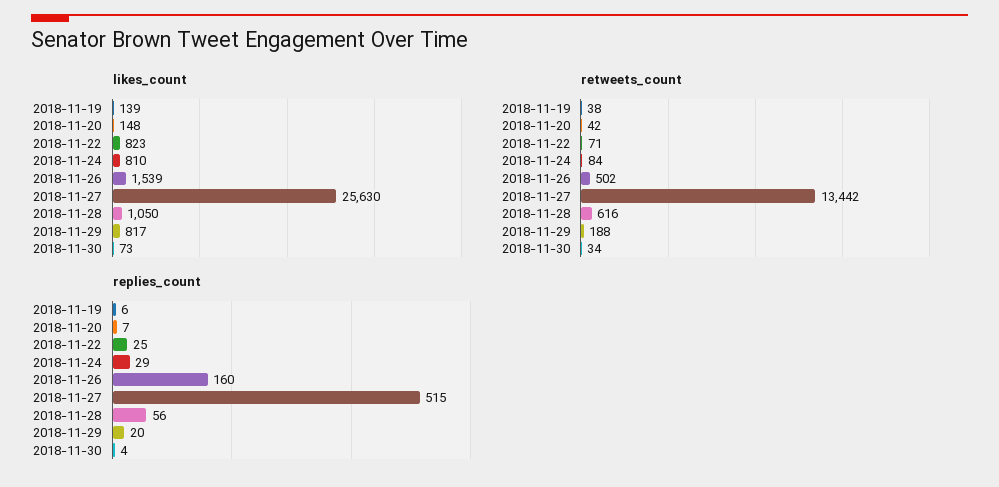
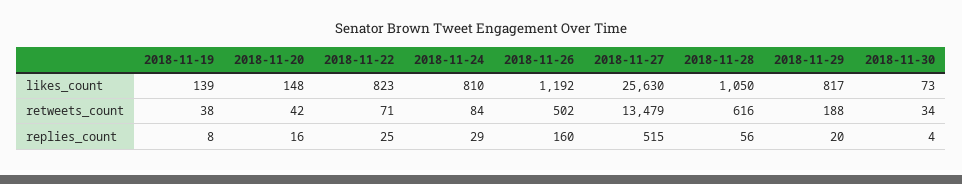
  {
    "likes_count": {
      "2018-11-19": 139,
      "2018-11-20": 148,
      "2018-11-22": 823,
      "2018-11-24": 810,
-     "2018-11-26": 1539,
+     "2018-11-26": 1192,
      "2018-11-27": 25630,
      "2018-11-28": 1050,
      "2018-11-29": 817,
      "2018-11-30": 73
    },
    "retweets_count": {
      "2018-11-19": 38,
      "2018-11-20": 42,
      "2018-11-22": 71,
      "2018-11-24": 84,
      "2018-11-26": 502,
-     "2018-11-27": 13442,
+     "2018-11-27": 13479,
      "2018-11-28": 616,
      "2018-11-29": 188,
      "2018-11-30": 34
    },
    "replies_count": {
-     "2018-11-19": 6,
+     "2018-11-19": 8,
-     "2018-11-20": 7,
+     "2018-11-20": 16,
      "2018-11-22": 25,
      "2018-11-24": 29,
      "2018-11-26": 160,
      "2018-11-27": 515,
      "2018-11-28": 56,
      "2018-11-29": 20,
      "2018-11-30": 4
    }
  }

